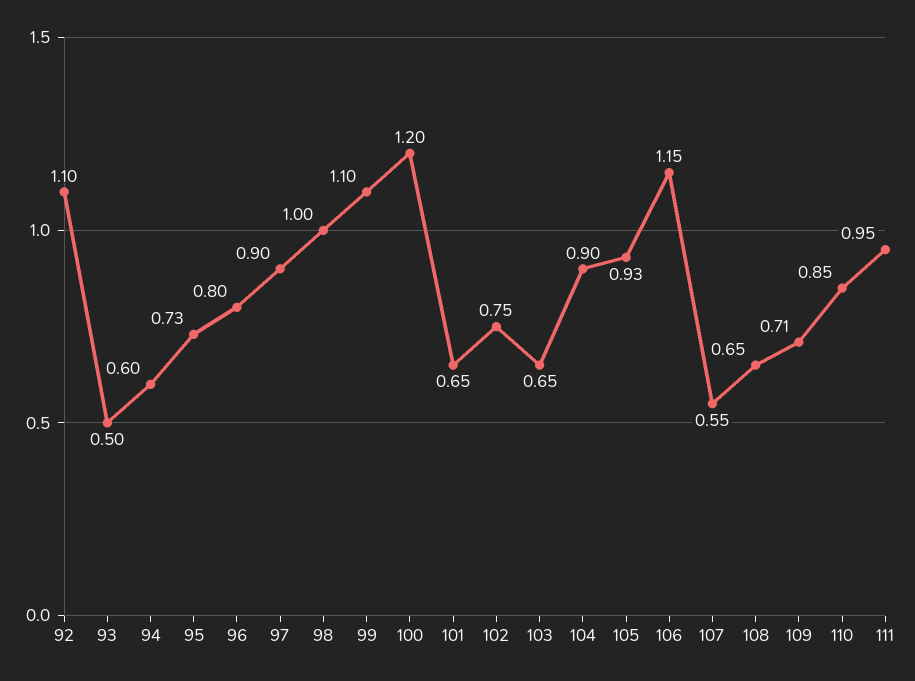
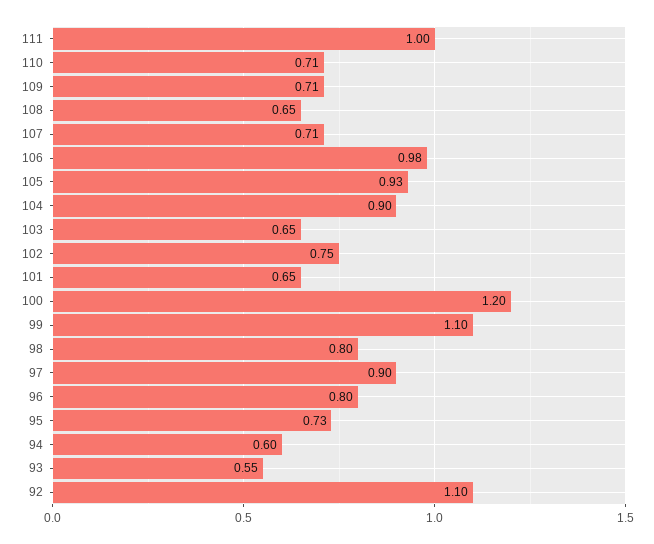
  {
    "92": 1.1,
-   "93": 0.5,
+   "93": 0.55,
    "94": 0.6,
    "95": 0.73,
    "96": 0.8,
    "97": 0.9,
-   "98": 1,
+   "98": 0.8,
    "99": 1.1,
    "100": 1.2,
    "101": 0.65,
    "102": 0.75,
    "103": 0.65,
    "104": 0.9,
    "105": 0.93,
-   "106": 1.15,
+   "106": 0.98,
-   "107": 0.55,
+   "107": 0.71,
    "108": 0.65,
    "109": 0.71,
-   "110": 0.85,
+   "110": 0.71,
-   "111": 0.95
+   "111": 1
  }

